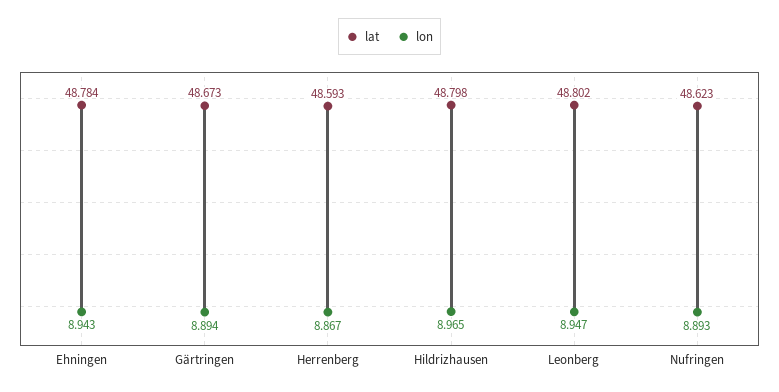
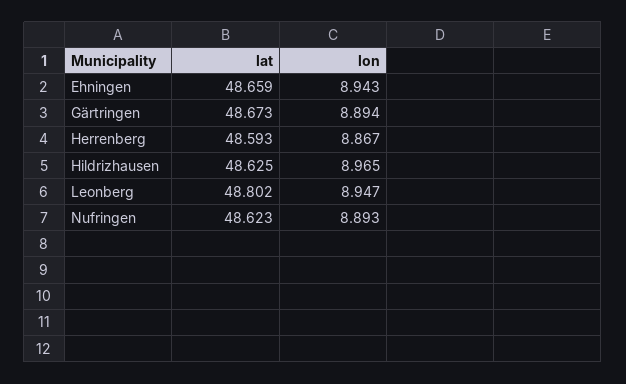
  {
    "lat": {
-     "Ehningen": 48.784,
+     "Ehningen": 48.659,
      "Gärtringen": 48.673,
      "Herrenberg": 48.593,
-     "Hildrizhausen": 48.798,
+     "Hildrizhausen": 48.625,
      "Leonberg": 48.802,
      "Nufringen": 48.623
    },
    "lon": {
      "Ehningen": 8.943,
      "Gärtringen": 8.894,
      "Herrenberg": 8.867,
      "Hildrizhausen": 8.965,
      "Leonberg": 8.947,
      "Nufringen": 8.893
    }
  }

